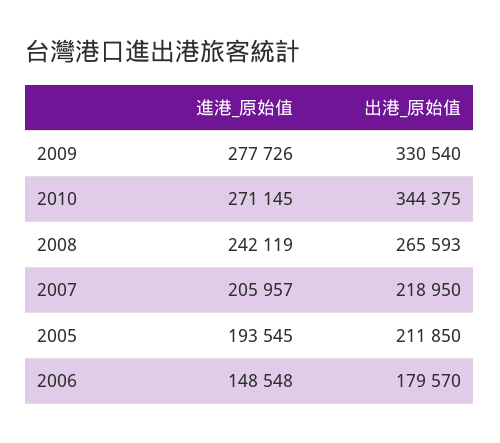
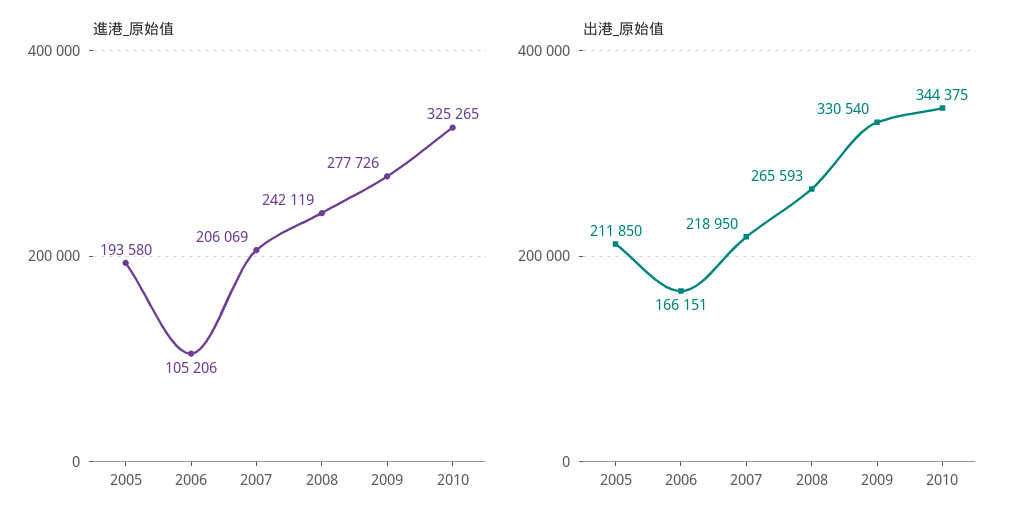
  {
    "進港_原始值": {
      "2009": 277726,
-     "2010": 271145,
+     "2010": 325265,
      "2008": 242119,
-     "2007": 205957,
+     "2007": 206069,
-     "2005": 193545,
+     "2005": 193580,
-     "2006": 148548
+     "2006": 105206
    },
    "出港_原始值": {
      "2009": 330540,
      "2010": 344375,
      "2008": 265593,
      "2007": 218950,
      "2005": 211850,
-     "2006": 179570
+     "2006": 166151
    }
  }

